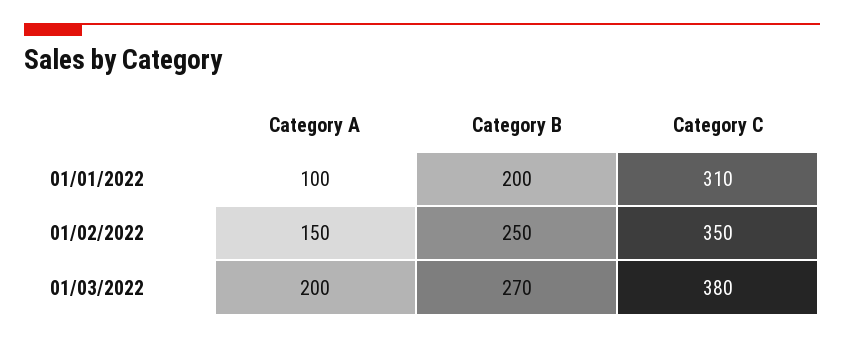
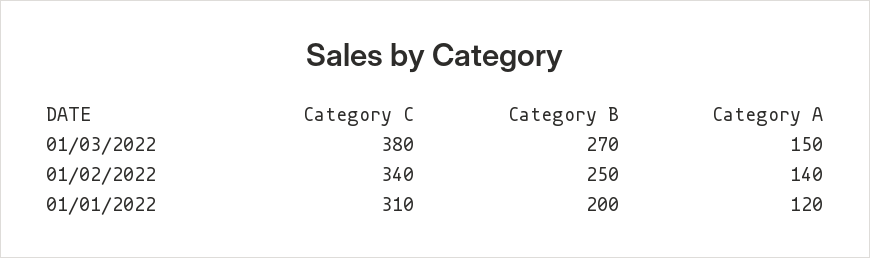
  {
    "Category A": {
-     "01/01/2022": 100,
+     "01/01/2022": 120,
-     "01/02/2022": 150,
+     "01/02/2022": 140,
-     "01/03/2022": 200
+     "01/03/2022": 150
    },
    "Category B": {
      "01/01/2022": 200,
      "01/02/2022": 250,
      "01/03/2022": 270
    },
    "Category C": {
      "01/01/2022": 310,
-     "01/02/2022": 350,
+     "01/02/2022": 340,
      "01/03/2022": 380
    }
  }

